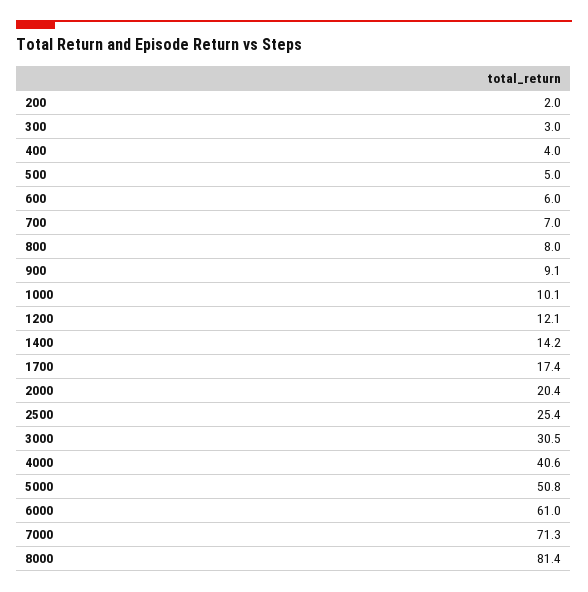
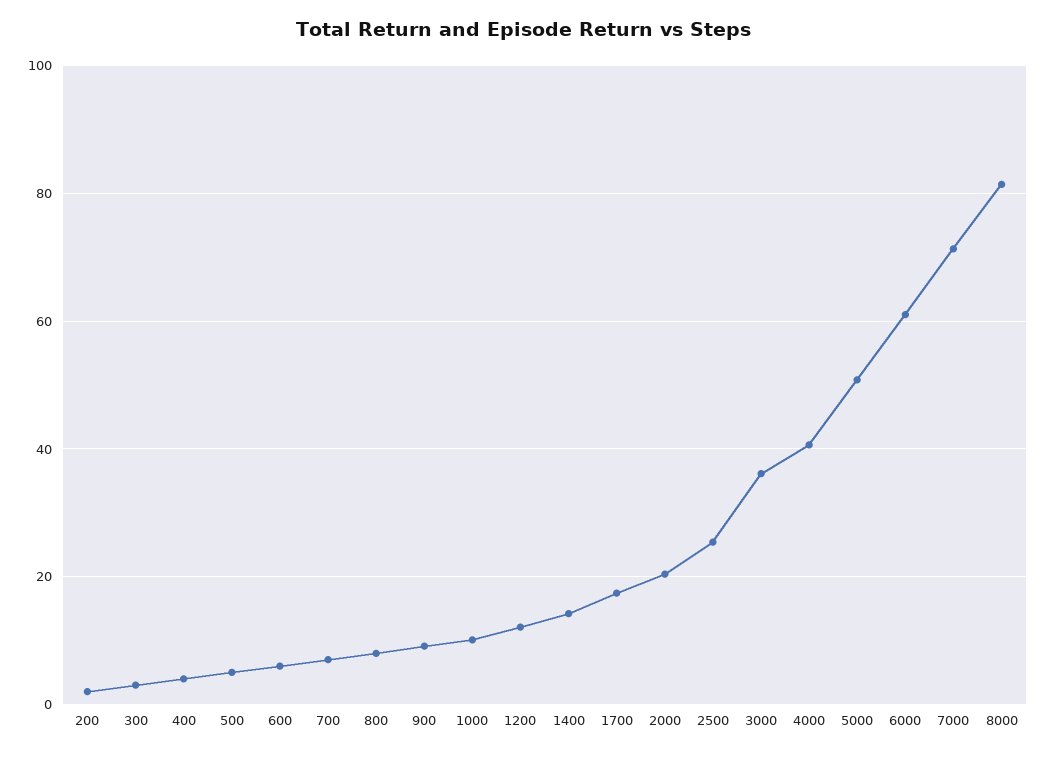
  {
    "200": 2,
    "300": 3,
    "400": 4,
    "500": 5,
    "600": 6,
    "700": 7,
    "800": 8,
    "900": 9.1,
    "1000": 10.1,
    "1200": 12.1,
    "1400": 14.2,
    "1700": 17.4,
    "2000": 20.4,
    "2500": 25.4,
-   "3000": 30.5,
+   "3000": 36,
    "4000": 40.6,
    "5000": 50.8,
    "6000": 61,
    "7000": 71.3,
    "8000": 81.4
  }

